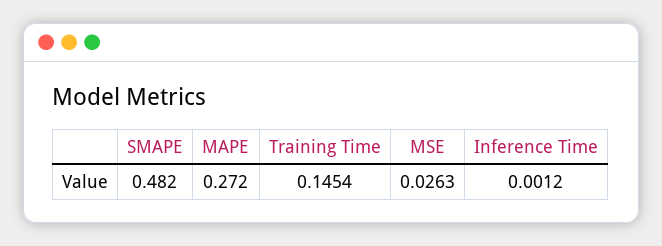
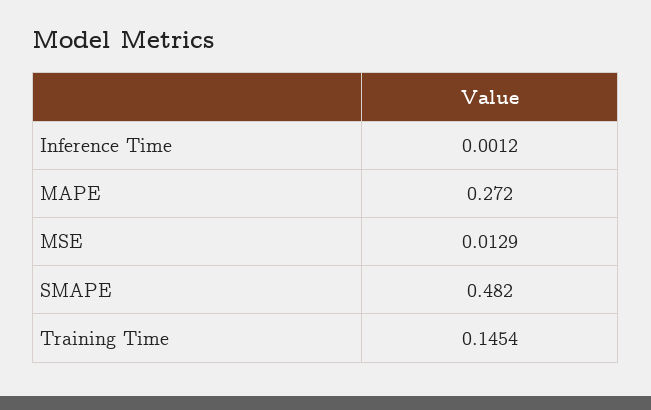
  {
    "SMAPE": 0.482,
    "MAPE": 0.272,
    "Training Time": 0.1454,
-   "MSE": 0.0263,
+   "MSE": 0.0129,
    "Inference Time": 0.0012
  }

